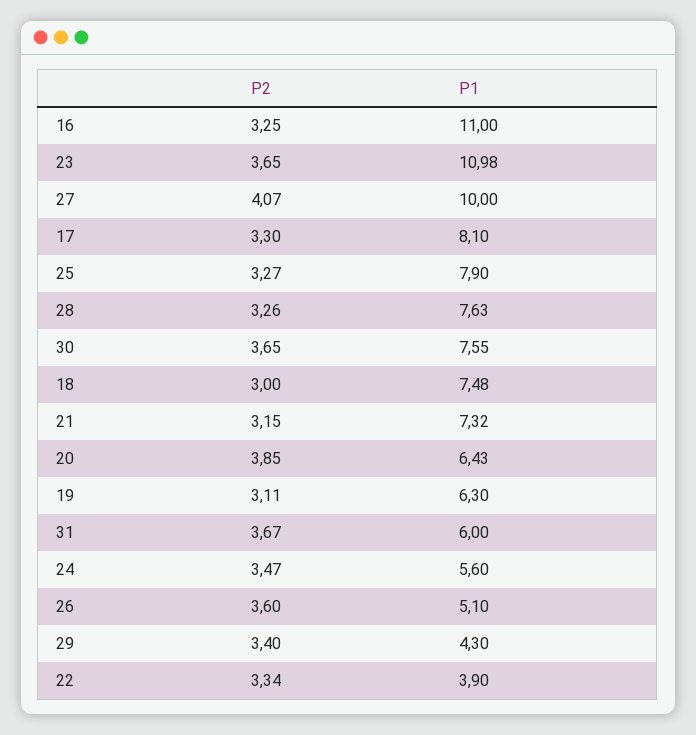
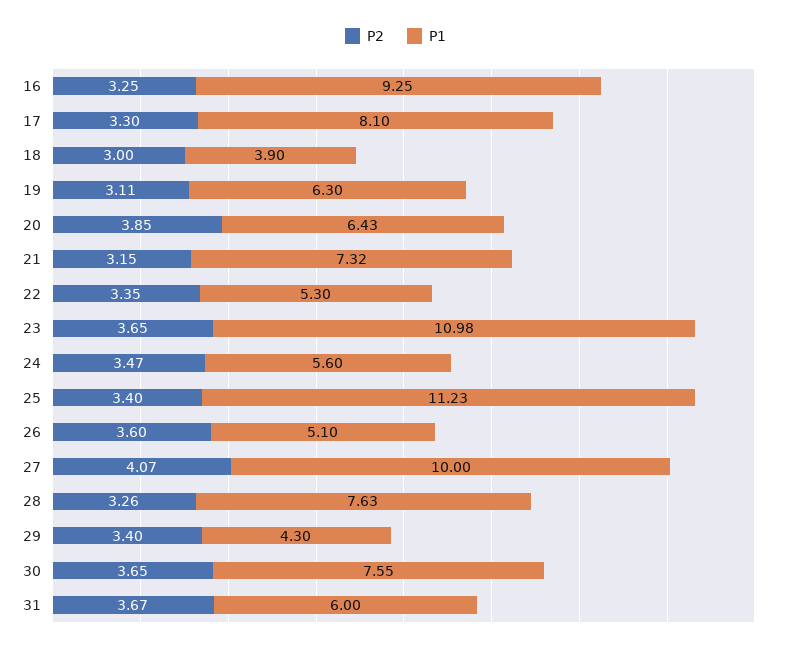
  {
    "P2": {
      "16": 3.25,
      "23": 3.65,
      "27": 4.07,
      "17": 3.3,
-     "25": 3.27,
+     "25": 3.4,
      "28": 3.26,
      "30": 3.65,
      "18": 3,
      "21": 3.15,
      "20": 3.85,
      "19": 3.11,
      "31": 3.67,
      "24": 3.47,
      "26": 3.6,
      "29": 3.4,
-     "22": 3.34
+     "22": 3.35
    },
    "P1": {
-     "16": 11,
+     "16": 9.25,
      "23": 10.98,
      "27": 10,
      "17": 8.1,
-     "25": 7.9,
+     "25": 11.23,
      "28": 7.63,
      "30": 7.55,
-     "18": 7.48,
+     "18": 3.9,
      "21": 7.32,
      "20": 6.43,
      "19": 6.3,
      "31": 6,
      "24": 5.6,
      "26": 5.1,
      "29": 4.3,
-     "22": 3.9
+     "22": 5.3
    }
  }

